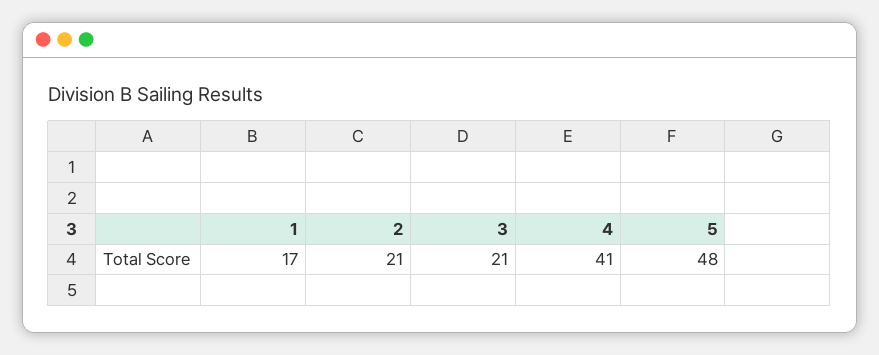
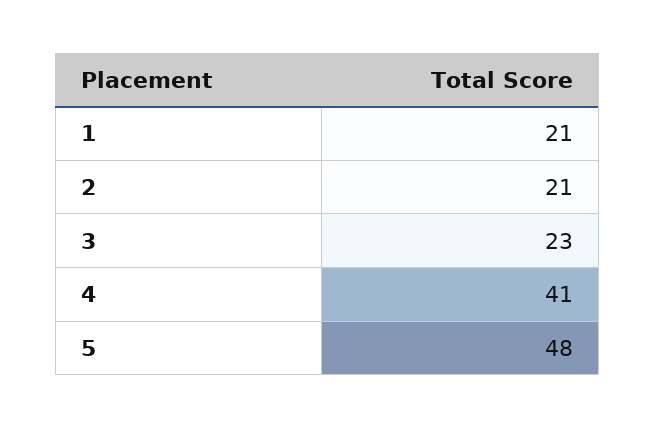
  {
-   "1": 17,
+   "1": 21,
    "2": 21,
-   "3": 21,
+   "3": 23,
    "4": 41,
    "5": 48
  }

